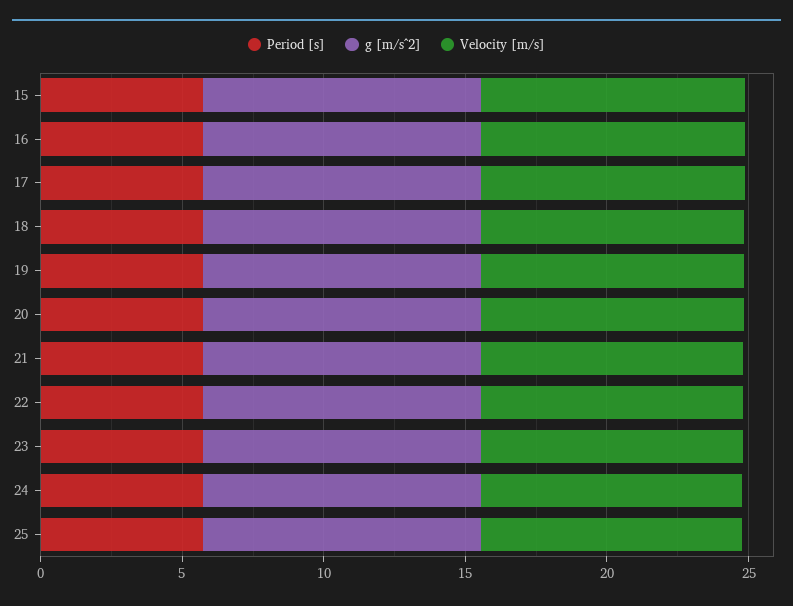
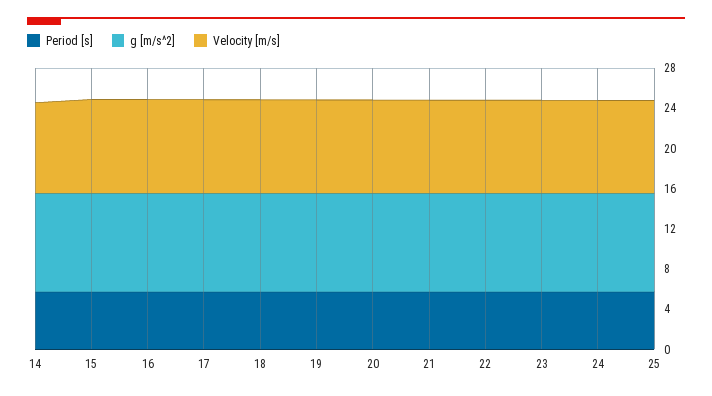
  {
    "Period [s]": {
      "15": 6,
      "16": 6,
      "17": 6,
      "18": 6,
      "19": 6,
      "20": 6,
      "21": 6,
      "22": 6,
      "23": 6,
      "24": 6,
-     "25": 6
+     "25": 6,
+     "14": 6
    },
    "g [m/s^2]": {
      "15": 10,
      "16": 10,
      "17": 10,
      "18": 10,
      "19": 10,
      "20": 10,
      "21": 10,
      "22": 10,
      "23": 10,
      "24": 10,
-     "25": 10
+     "25": 10,
+     "14": 10
    },
    "Velocity [m/s]": {
      "15": 9,
      "16": 9,
      "17": 9,
      "18": 9,
      "19": 9,
      "20": 9,
      "21": 9,
      "22": 9,
      "23": 9,
      "24": 9,
-     "25": 9
+     "25": 9,
+     "14": 9
    }
  }

